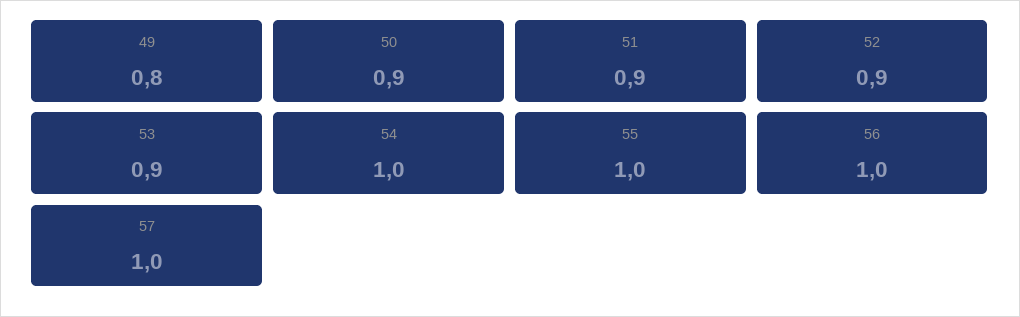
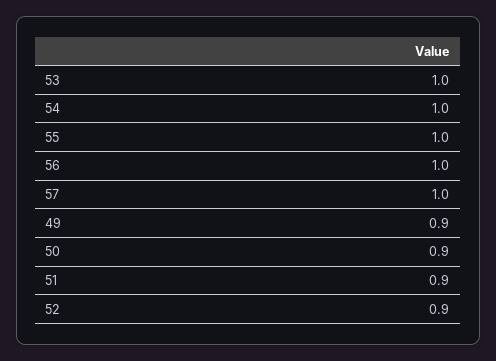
  {
-   "49": 0.8,
+   "49": 0.9,
    "50": 0.9,
    "51": 0.9,
    "52": 0.9,
-   "53": 0.9,
+   "53": 1,
    "54": 1,
    "55": 1,
    "56": 1,
    "57": 1
  }

